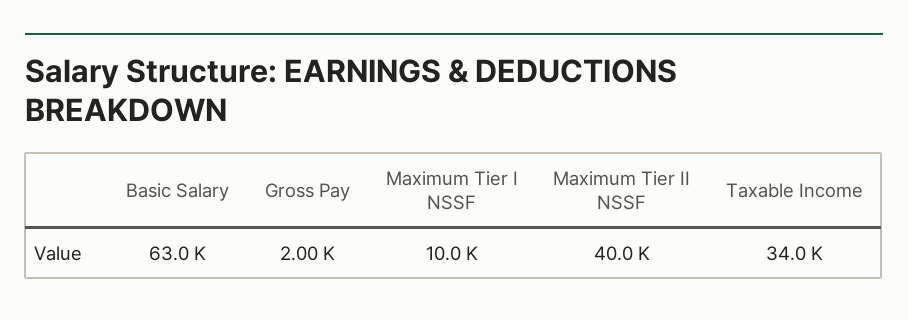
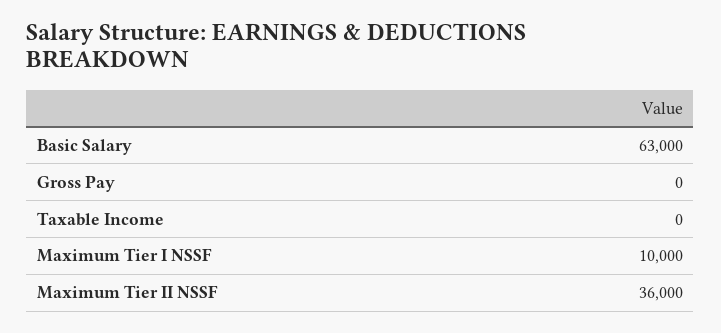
  {
    "Basic Salary": 63000,
-   "Gross Pay": 2000,
+   "Gross Pay": 0,
    "Maximum Tier I NSSF": 10000,
-   "Maximum Tier II NSSF": 40000,
+   "Maximum Tier II NSSF": 36000,
-   "Taxable Income": 34000
+   "Taxable Income": 0
  }

